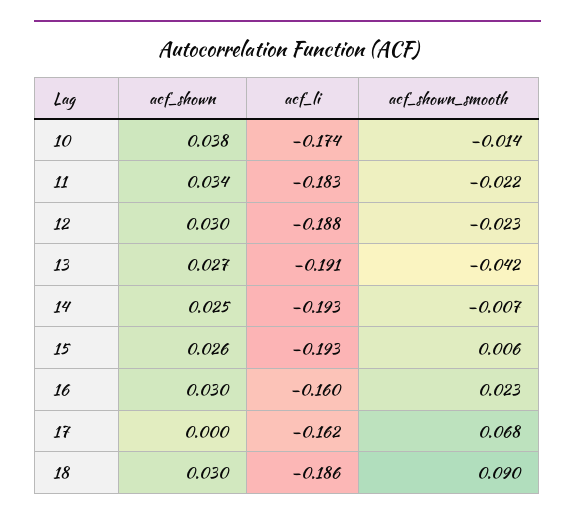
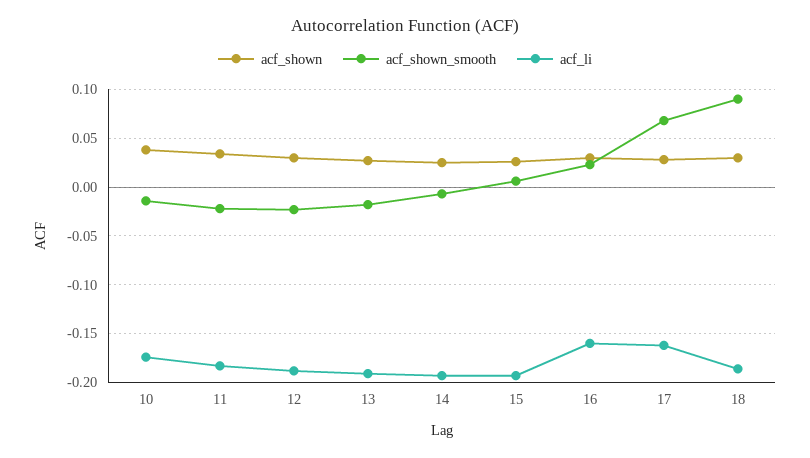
  {
    "acf_shown": {
      "10": 0.038,
      "11": 0.034,
      "12": 0.03,
      "13": 0.027,
      "14": 0.025,
      "15": 0.026,
      "16": 0.03,
-     "17": 0,
+     "17": 0.03,
      "18": 0.03
    },
    "acf_li": {
      "10": -0.174,
      "11": -0.183,
      "12": -0.188,
      "13": -0.191,
      "14": -0.193,
      "15": -0.193,
      "16": -0.16,
      "17": -0.162,
      "18": -0.186
    },
    "acf_shown_smooth": {
      "10": -0.014,
      "11": -0.022,
      "12": -0.023,
-     "13": -0.042,
+     "13": -0.02,
      "14": -0.007,
      "15": 0.006,
      "16": 0.023,
      "17": 0.068,
      "18": 0.09
    }
  }

